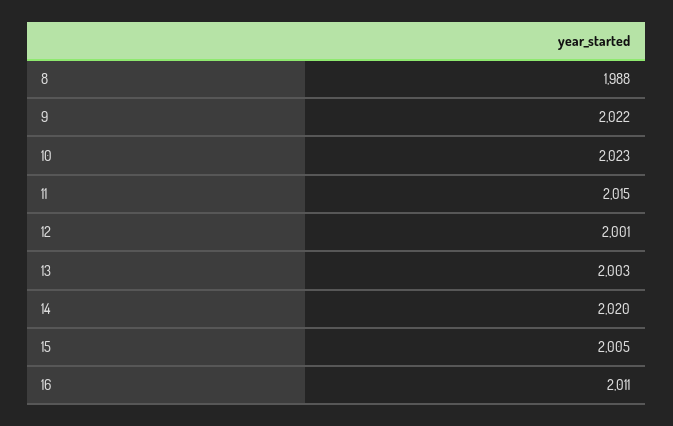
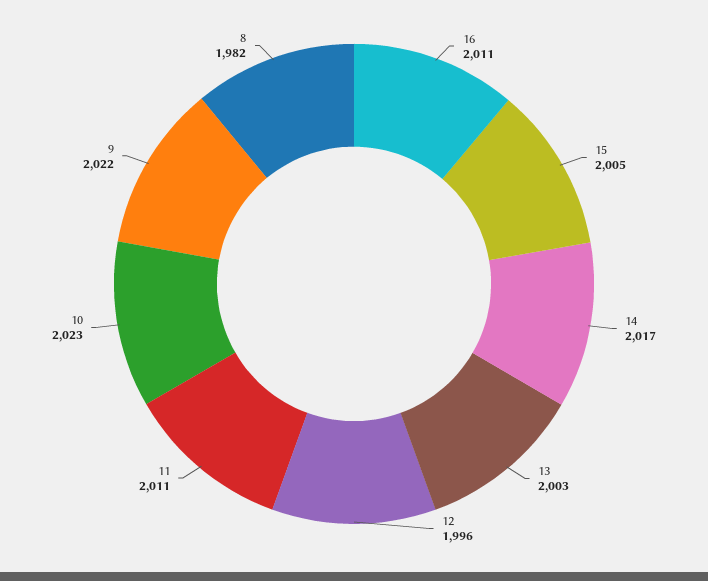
  {
-   "8": 1988,
+   "8": 1982,
    "9": 2022,
    "10": 2023,
-   "11": 2015,
+   "11": 2011,
-   "12": 2001,
+   "12": 1996,
    "13": 2003,
-   "14": 2020,
+   "14": 2017,
    "15": 2005,
    "16": 2011
  }

